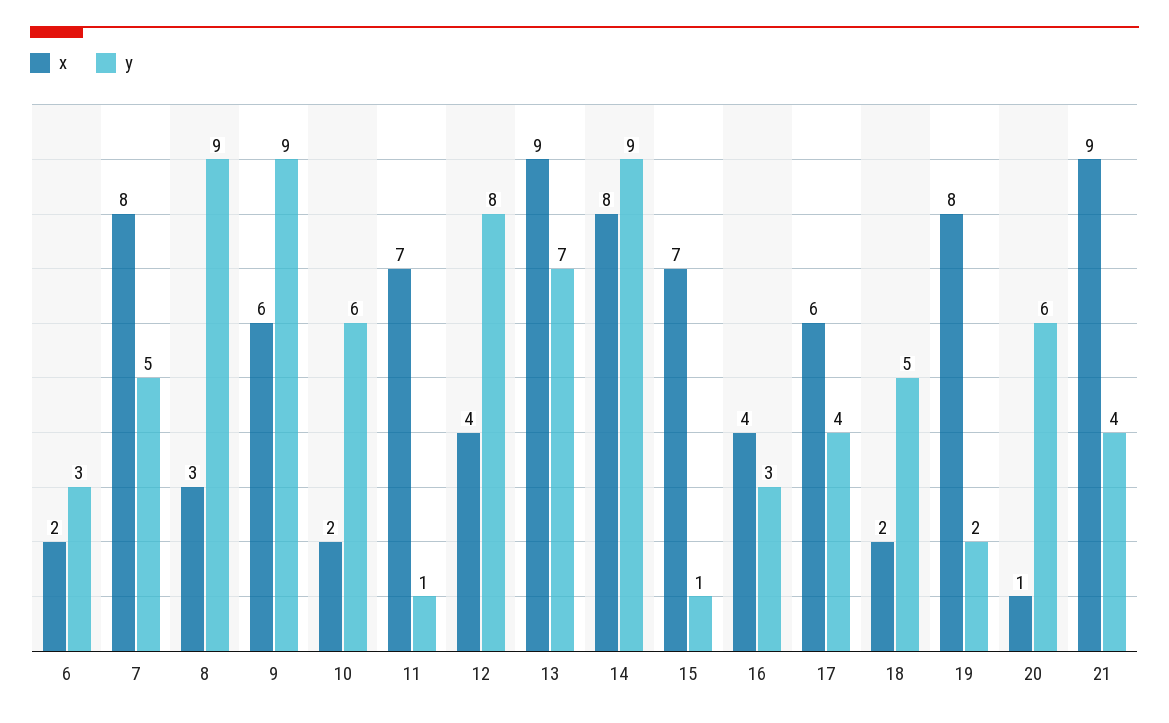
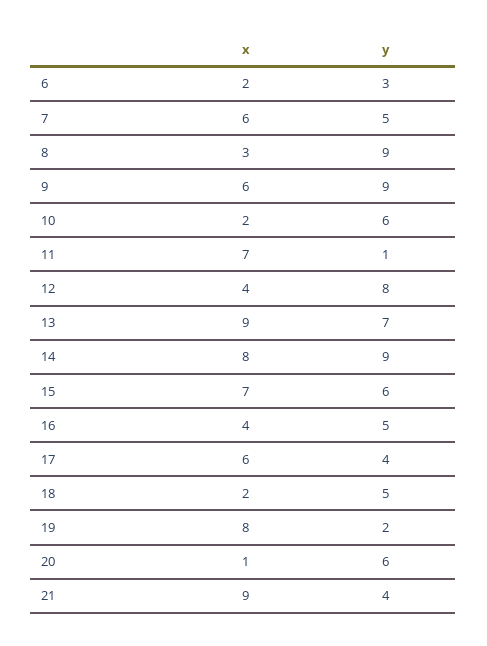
  {
    "x": {
      "6": 2,
-     "7": 8,
+     "7": 6,
      "8": 3,
      "9": 6,
      "10": 2,
      "11": 7,
      "12": 4,
      "13": 9,
      "14": 8,
      "15": 7,
      "16": 4,
      "17": 6,
      "18": 2,
      "19": 8,
      "20": 1,
      "21": 9
    },
    "y": {
      "6": 3,
      "7": 5,
      "8": 9,
      "9": 9,
      "10": 6,
      "11": 1,
      "12": 8,
      "13": 7,
      "14": 9,
-     "15": 1,
+     "15": 6,
-     "16": 3,
+     "16": 5,
      "17": 4,
      "18": 5,
      "19": 2,
      "20": 6,
      "21": 4
    }
  }

